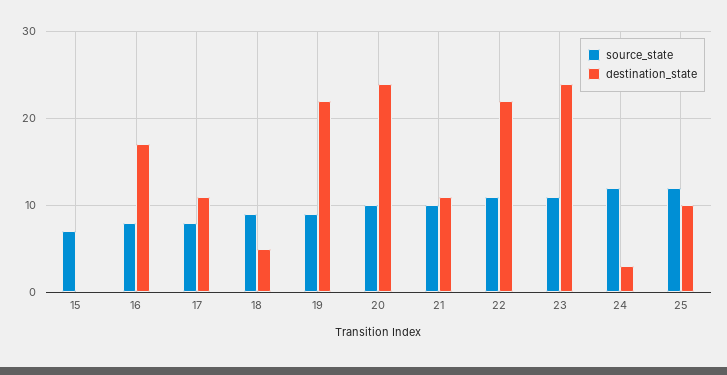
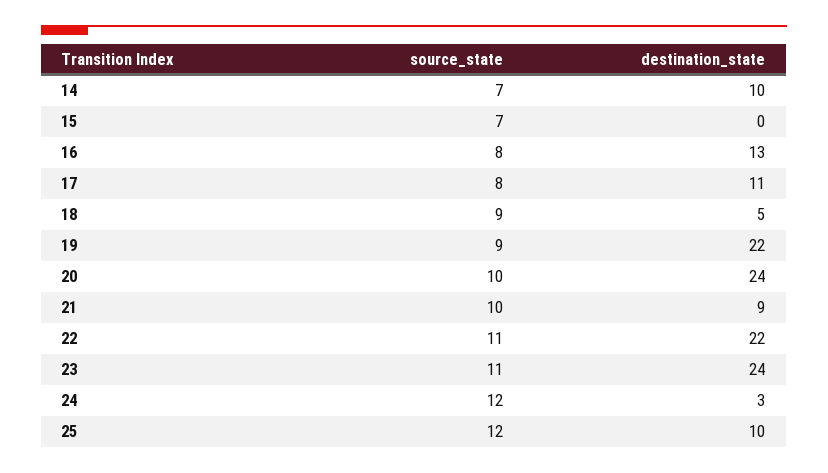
  {
    "source_state": {
      "15": 7,
      "16": 8,
      "17": 8,
      "18": 9,
      "19": 9,
      "20": 10,
      "21": 10,
      "22": 11,
      "23": 11,
      "24": 12,
-     "25": 12
+     "25": 12,
+     "14": 7
    },
    "destination_state": {
      "15": 0,
-     "16": 17,
+     "16": 13,
      "17": 11,
      "18": 5,
      "19": 22,
      "20": 24,
-     "21": 11,
+     "21": 9,
      "22": 22,
      "23": 24,
      "24": 3,
-     "25": 10
+     "25": 10,
+     "14": 10
    }
  }

